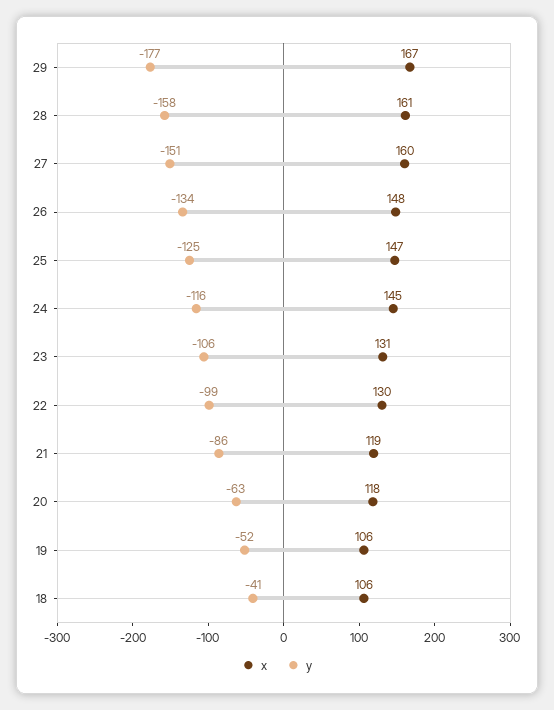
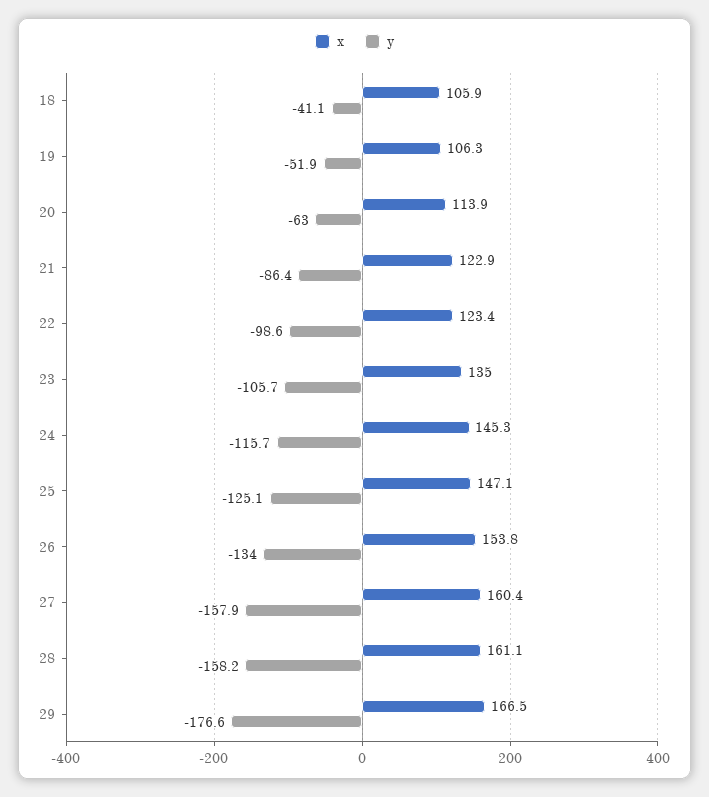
  {
    "x": {
      "29": 166.5,
      "28": 161.1,
      "27": 160.4,
-     "26": 148,
+     "26": 153.8,
      "25": 147.1,
      "24": 145.3,
-     "23": 131,
+     "23": 135,
-     "22": 130,
+     "22": 123.4,
-     "21": 119,
+     "21": 122.9,
-     "20": 118,
+     "20": 113.9,
      "19": 106.3,
      "18": 105.9
    },
    "y": {
      "29": -176.6,
      "28": -158.2,
-     "27": -151,
+     "27": -157.9,
      "26": -134,
      "25": -125.1,
      "24": -115.7,
      "23": -105.7,
      "22": -98.6,
      "21": -86.4,
      "20": -63,
      "19": -51.9,
      "18": -41.1
    }
  }

